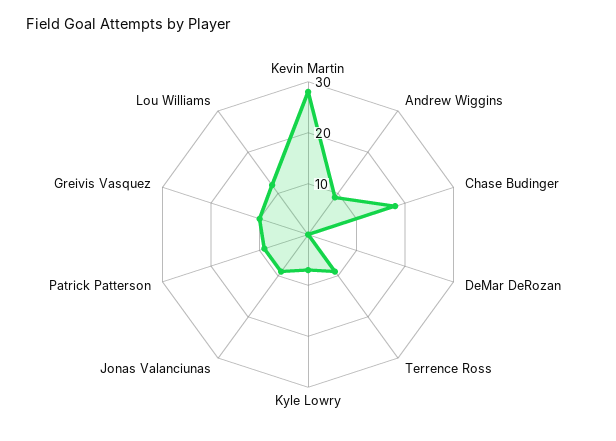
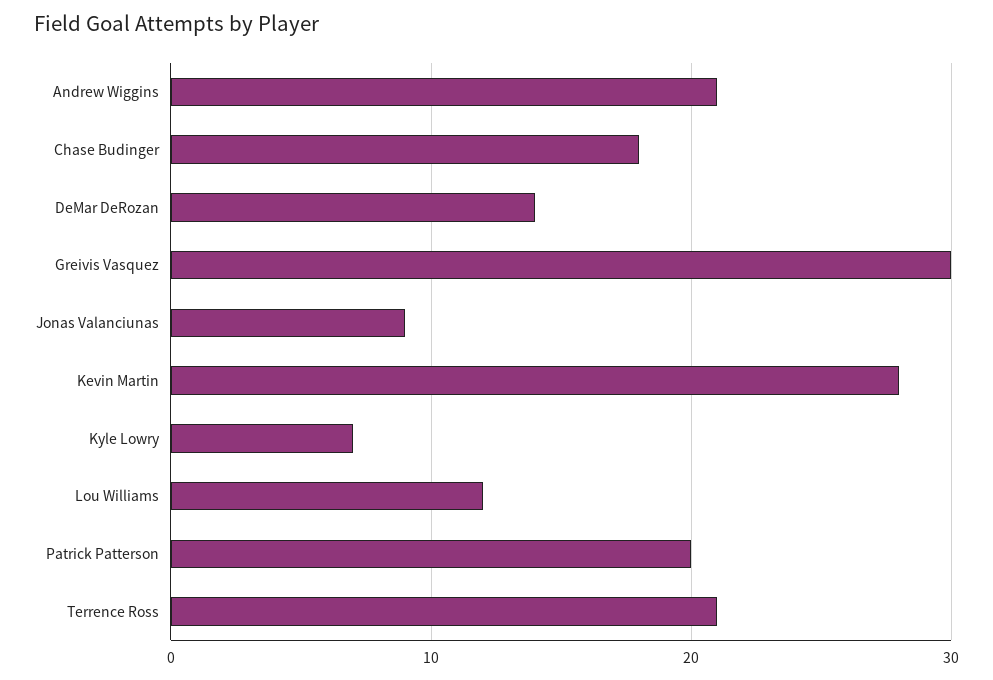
  {
    "Kevin Martin": 28,
-   "Andrew Wiggins": 10,
+   "Andrew Wiggins": 21,
    "Chase Budinger": 18,
-   "DeMar DeRozan": 0,
+   "DeMar DeRozan": 14,
-   "Terrence Ross": 10,
+   "Terrence Ross": 21,
    "Kyle Lowry": 7,
    "Jonas Valanciunas": 9,
-   "Patrick Patterson": 10,
+   "Patrick Patterson": 20,
-   "Greivis Vasquez": 10,
+   "Greivis Vasquez": 30,
    "Lou Williams": 12
  }

